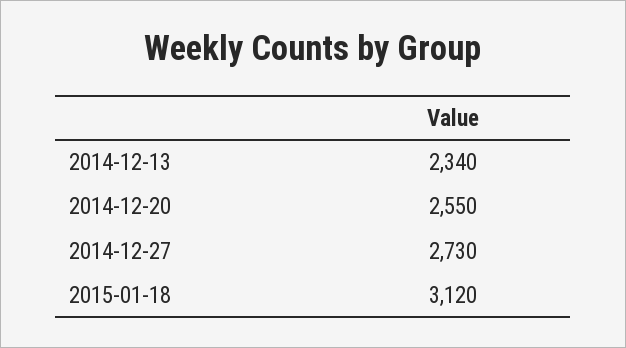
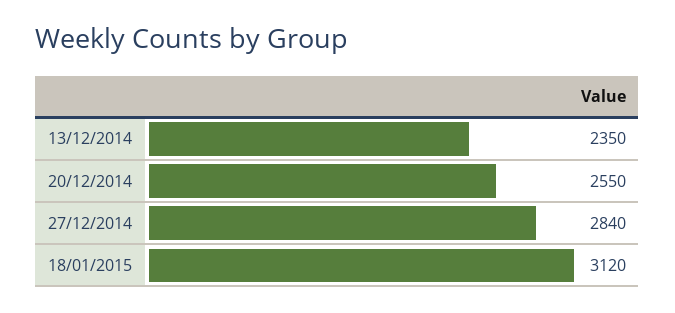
  {
-   "2014-12-13": 2340,
+   "2014-12-13": 2350,
    "2014-12-20": 2550,
-   "2014-12-27": 2730,
+   "2014-12-27": 2840,
    "2015-01-18": 3120
  }

